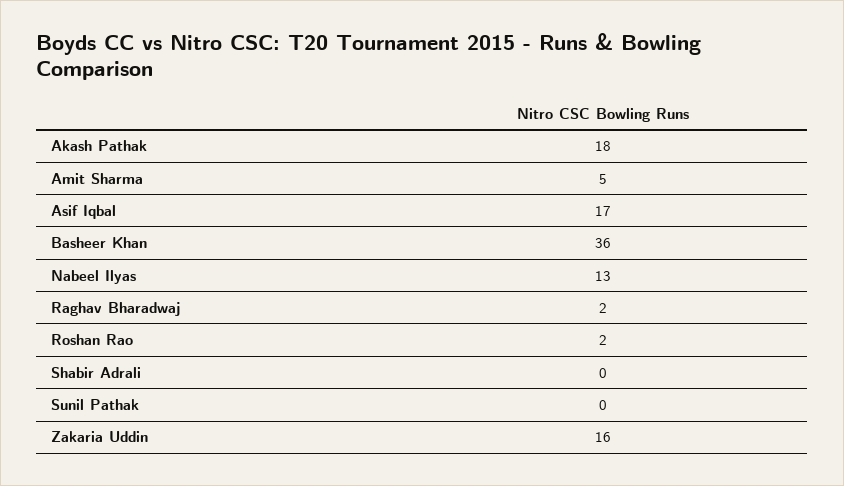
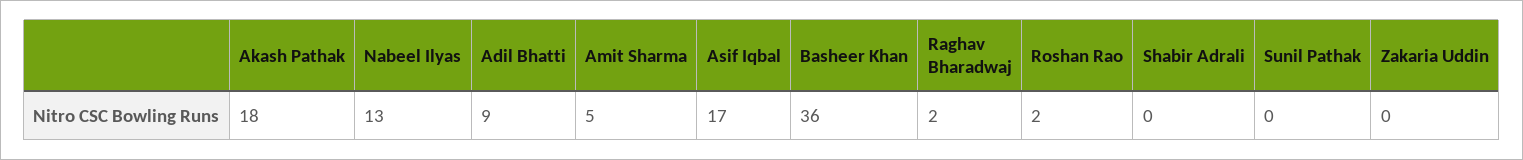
  {
    "Akash Pathak": 18,
    "Amit Sharma": 5,
    "Asif Iqbal": 17,
    "Basheer Khan": 36,
    "Nabeel Ilyas": 13,
    "Raghav Bharadwaj": 2,
    "Roshan Rao": 2,
    "Shabir Adrali": 0,
    "Sunil Pathak": 0,
-   "Zakaria Uddin": 16
+   "Zakaria Uddin": 0,
+   "Adil Bhatti": 9
  }

